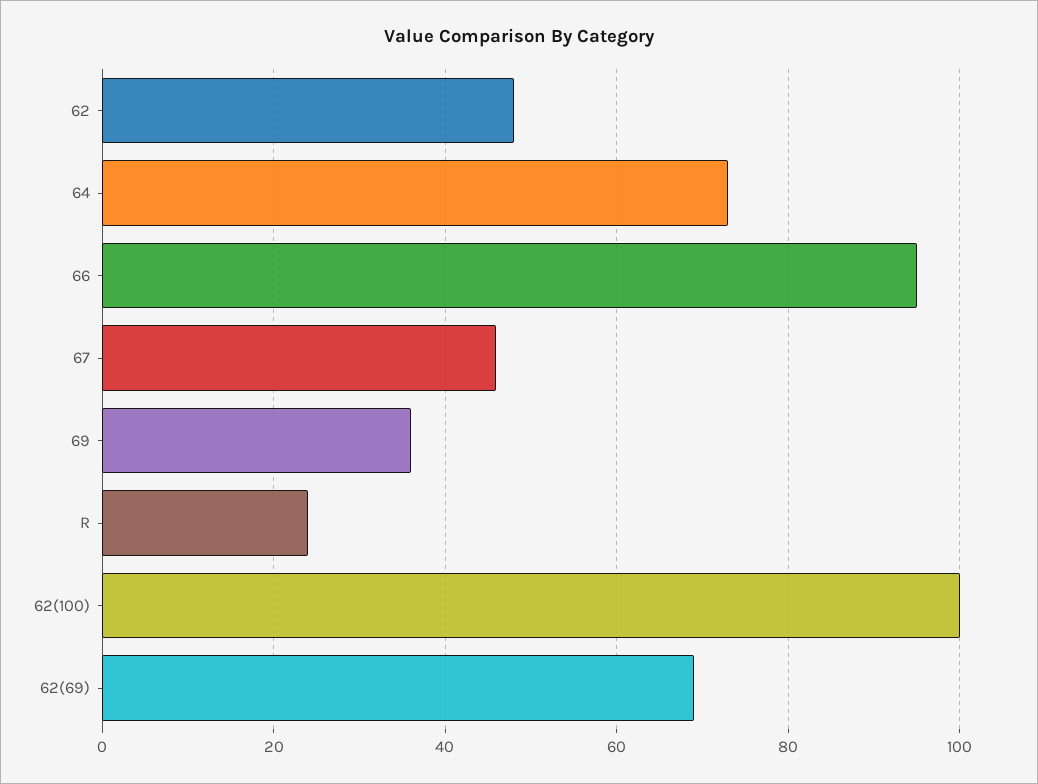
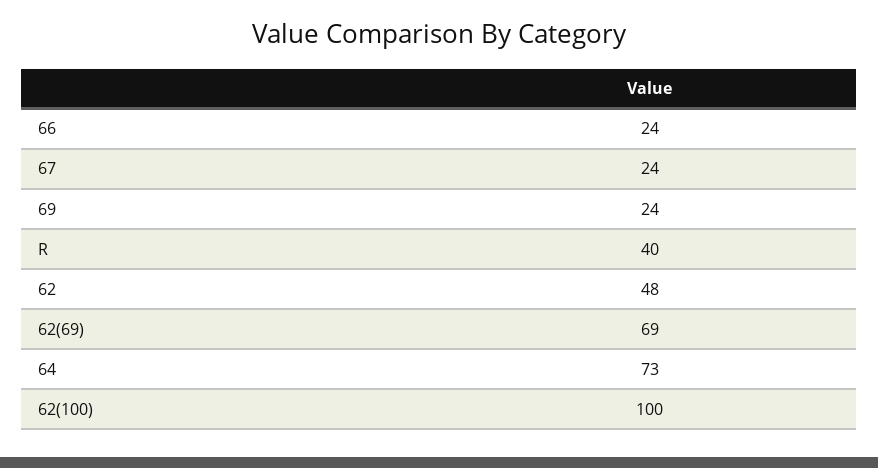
  {
    "62": 48,
    "64": 73,
-   "66": 95,
+   "66": 24,
-   "67": 45,
+   "67": 24,
-   "69": 35,
+   "69": 24,
-   "R": 25,
+   "R": 40,
    "62(100)": 100,
    "62(69)": 69
  }

